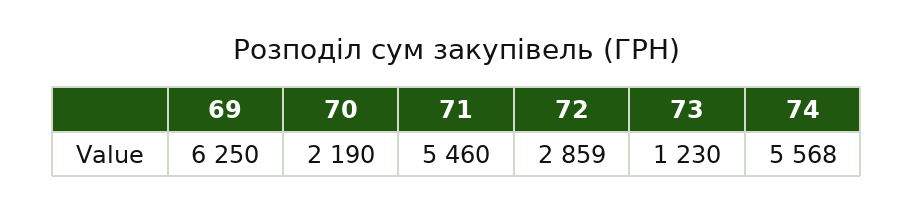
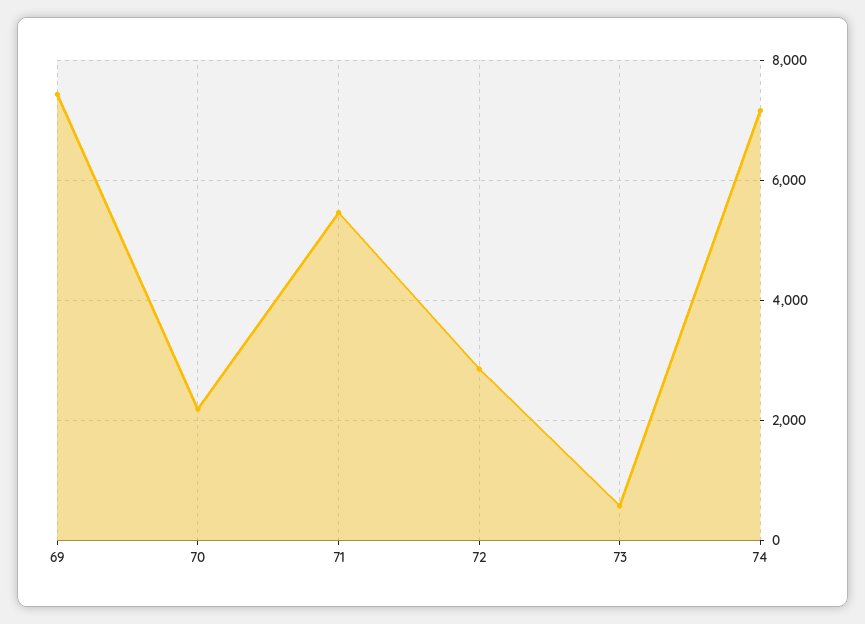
  {
-   "69": 6250,
+   "69": 7400,
    "70": 2190,
    "71": 5460,
    "72": 2859,
-   "73": 1230,
+   "73": 600,
-   "74": 5568
+   "74": 7200
  }

